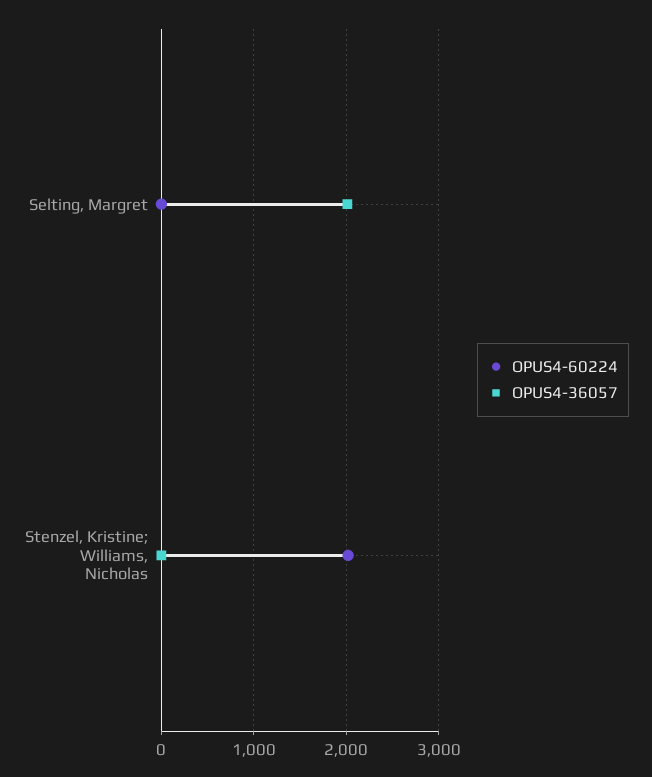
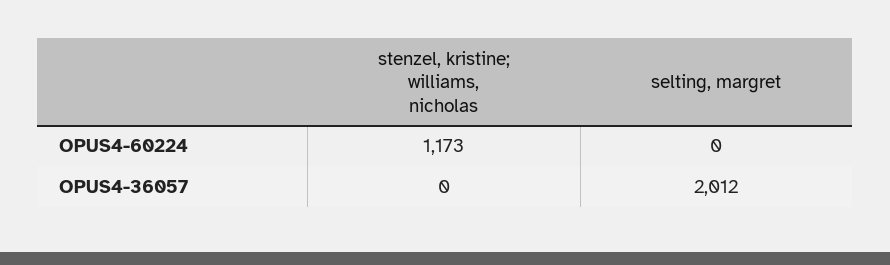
  {
    "OPUS4-60224": {
      "Selting, Margret": 0,
-     "Stenzel, Kristine; Williams, Nicholas": 2000
+     "Stenzel, Kristine; Williams, Nicholas": 1173
    },
    "OPUS4-36057": {
      "Selting, Margret": 2012,
      "Stenzel, Kristine; Williams, Nicholas": 0
    }
  }

